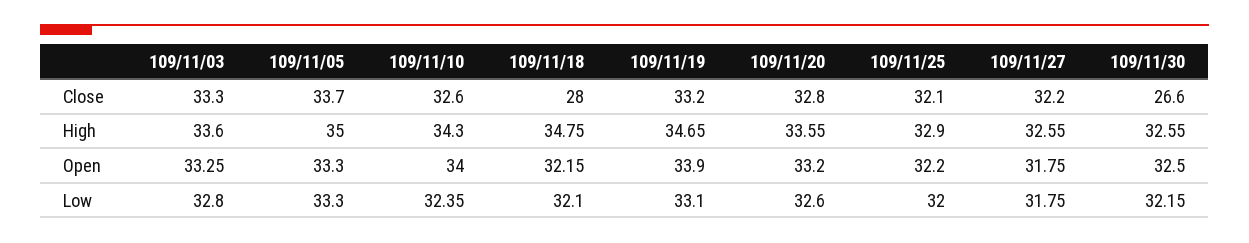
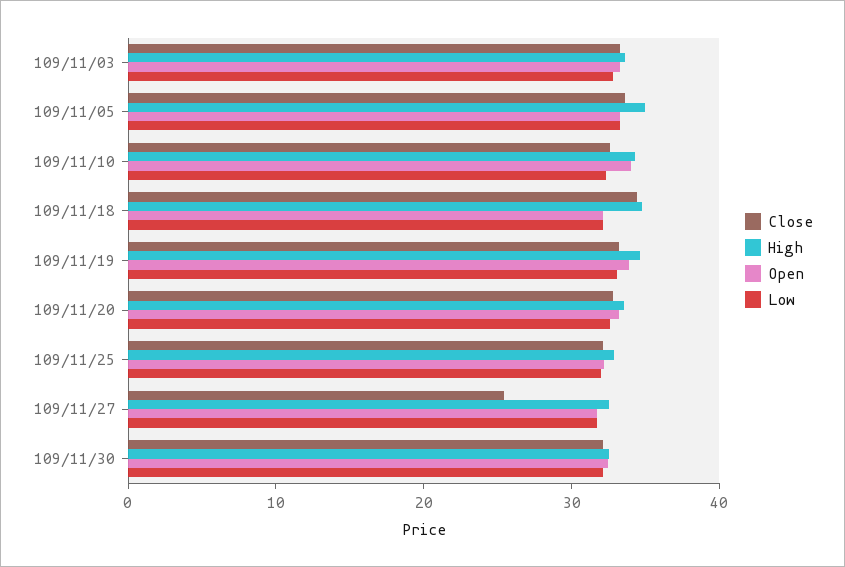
  {
    "Close": {
      "109/11/03": 33.3,
      "109/11/05": 33.7,
      "109/11/10": 32.6,
-     "109/11/18": 28,
+     "109/11/18": 34,
      "109/11/19": 33.2,
      "109/11/20": 32.8,
      "109/11/25": 32.1,
-     "109/11/27": 32.2,
+     "109/11/27": 26,
-     "109/11/30": 26.6
+     "109/11/30": 32
    },
    "High": {
      "109/11/03": 33.6,
      "109/11/05": 35,
      "109/11/10": 34.3,
      "109/11/18": 34.75,
      "109/11/19": 34.65,
      "109/11/20": 33.55,
      "109/11/25": 32.9,
      "109/11/27": 32.55,
      "109/11/30": 32.55
    },
    "Open": {
      "109/11/03": 33.25,
      "109/11/05": 33.3,
      "109/11/10": 34,
      "109/11/18": 32.15,
      "109/11/19": 33.9,
      "109/11/20": 33.2,
      "109/11/25": 32.2,
      "109/11/27": 31.75,
      "109/11/30": 32.5
    },
    "Low": {
      "109/11/03": 32.8,
      "109/11/05": 33.3,
      "109/11/10": 32.35,
      "109/11/18": 32.1,
      "109/11/19": 33.1,
      "109/11/20": 32.6,
      "109/11/25": 32,
      "109/11/27": 31.75,
      "109/11/30": 32.15
    }
  }

